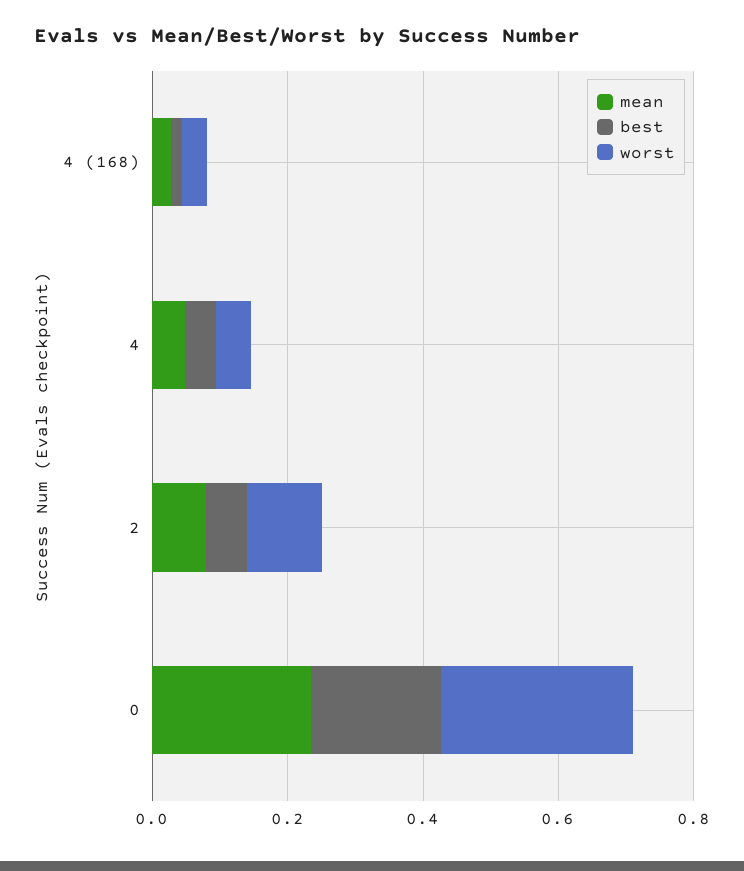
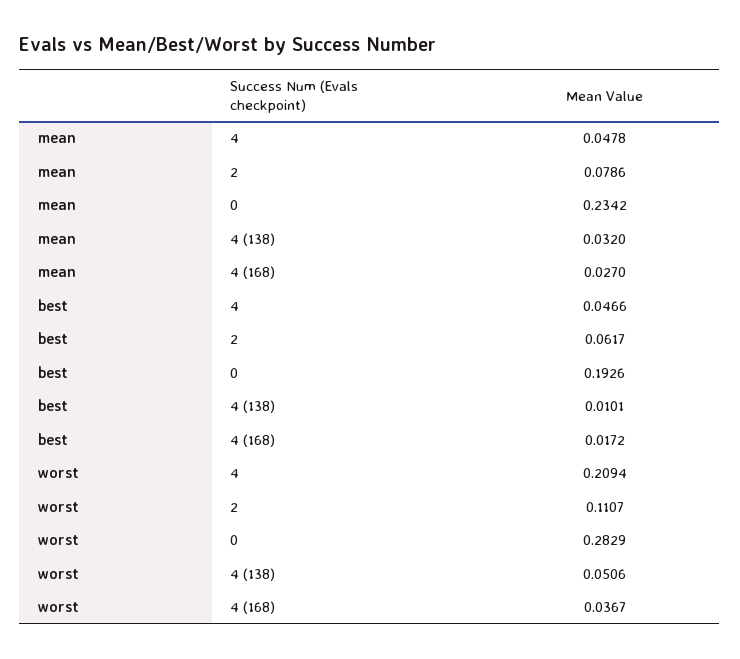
  {
    "mean": {
      "4 (168)": 0.027,
      "4": 0.0478,
      "2": 0.0786,
-     "0": 0.2342
+     "0": 0.2342,
+     "4 (138)": 0.032
    },
    "best": {
      "4 (168)": 0.0172,
      "4": 0.0466,
      "2": 0.0617,
-     "0": 0.1926
+     "0": 0.1926,
+     "4 (138)": 0.0101
    },
    "worst": {
      "4 (168)": 0.0367,
-     "4": 0.05,
+     "4": 0.2094,
      "2": 0.1107,
-     "0": 0.2829
+     "0": 0.2829,
+     "4 (138)": 0.0506
    }
  }

